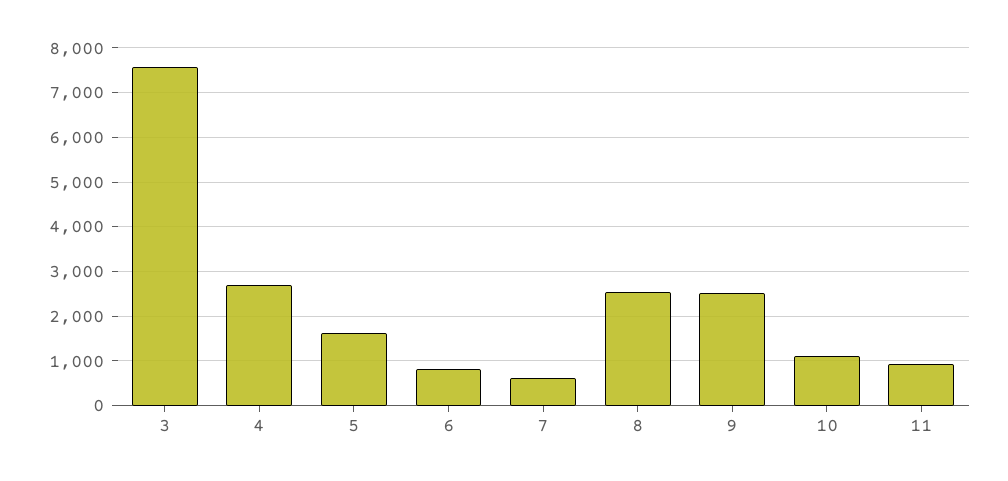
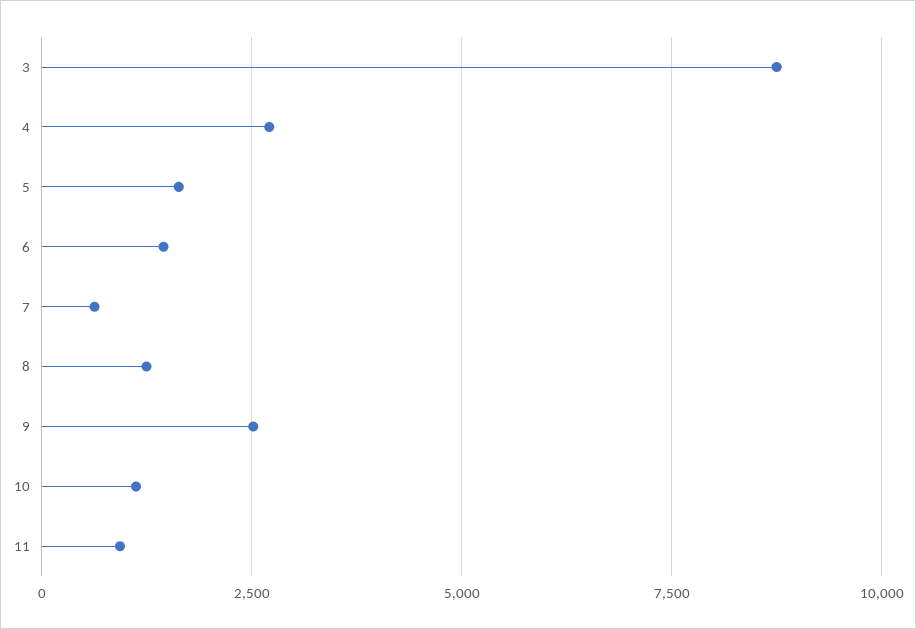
  {
-   "3": 7600,
+   "3": 8750,
    "4": 2800,
    "5": 1600,
-   "6": 800,
+   "6": 1500,
    "7": 600,
-   "8": 2600,
+   "8": 1250,
    "9": 2600,
    "10": 1200,
    "11": 1000
  }

